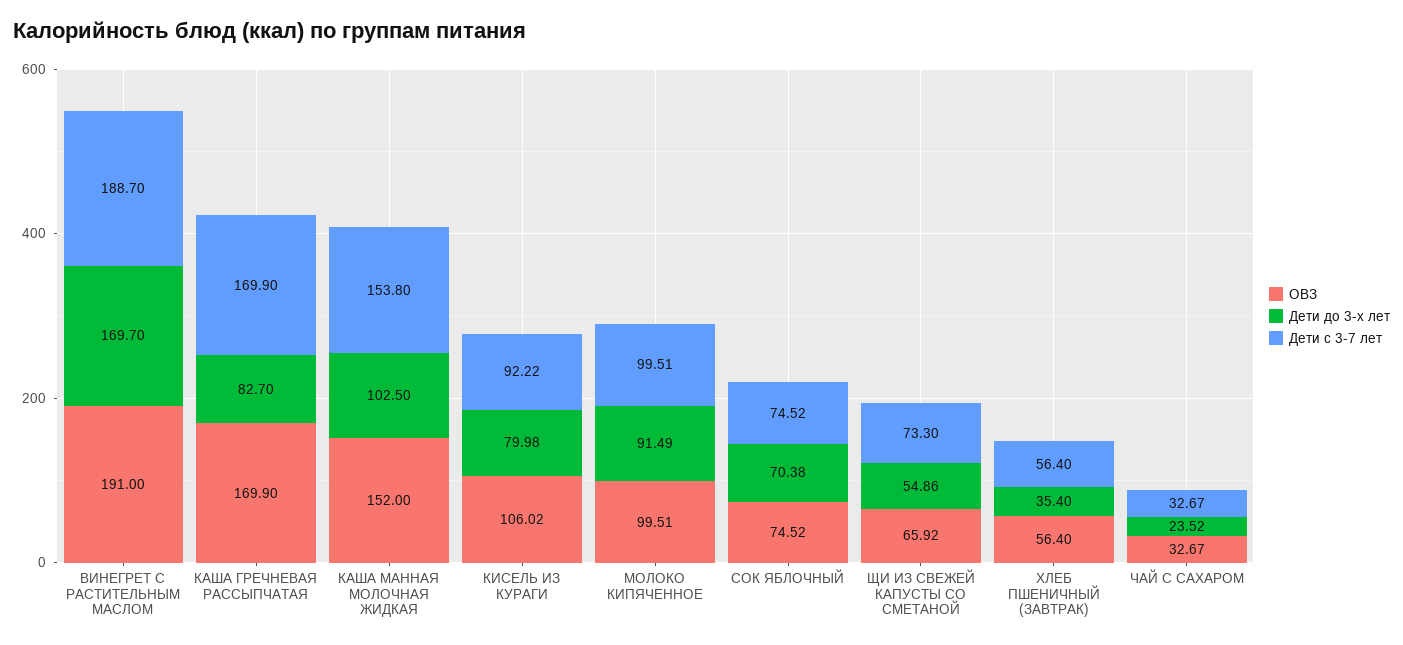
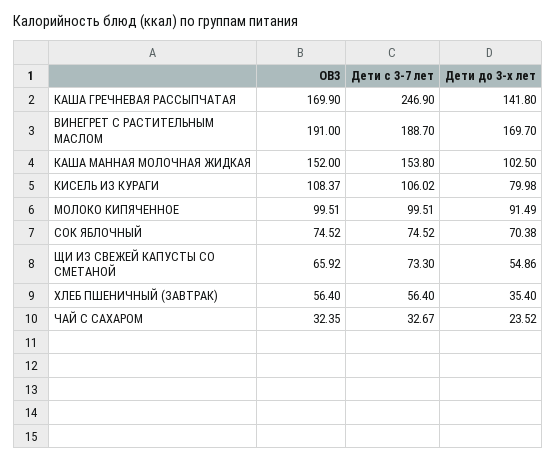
  {
    "ОВЗ": {
      "ВИНЕГРЕТ С РАСТИТЕЛЬНЫМ МАСЛОМ": 191,
      "КАША ГРЕЧНЕВАЯ РАССЫПЧАТАЯ": 169.9,
      "КАША МАННАЯ МОЛОЧНАЯ ЖИДКАЯ": 152,
-     "КИСЕЛЬ ИЗ КУРАГИ": 106.02,
+     "КИСЕЛЬ ИЗ КУРАГИ": 108.37,
      "МОЛОКО КИПЯЧЕННОЕ": 99.51,
      "СОК ЯБЛОЧНЫЙ": 74.52,
      "ЩИ ИЗ СВЕЖЕЙ КАПУСТЫ СО СМЕТАНОЙ": 65.92,
      "ХЛЕБ ПШЕНИЧНЫЙ (ЗАВТРАК)": 56.4,
-     "ЧАЙ С САХАРОМ": 32.67
+     "ЧАЙ С САХАРОМ": 32.35
    },
    "Дети до 3-х лет": {
      "ВИНЕГРЕТ С РАСТИТЕЛЬНЫМ МАСЛОМ": 169.7,
-     "КАША ГРЕЧНЕВАЯ РАССЫПЧАТАЯ": 82.7,
+     "КАША ГРЕЧНЕВАЯ РАССЫПЧАТАЯ": 141.8,
      "КАША МАННАЯ МОЛОЧНАЯ ЖИДКАЯ": 102.5,
      "КИСЕЛЬ ИЗ КУРАГИ": 79.98,
      "МОЛОКО КИПЯЧЕННОЕ": 91.49,
      "СОК ЯБЛОЧНЫЙ": 70.38,
      "ЩИ ИЗ СВЕЖЕЙ КАПУСТЫ СО СМЕТАНОЙ": 54.86,
      "ХЛЕБ ПШЕНИЧНЫЙ (ЗАВТРАК)": 35.4,
      "ЧАЙ С САХАРОМ": 23.52
    },
    "Дети с 3-7 лет": {
      "ВИНЕГРЕТ С РАСТИТЕЛЬНЫМ МАСЛОМ": 188.7,
-     "КАША ГРЕЧНЕВАЯ РАССЫПЧАТАЯ": 169.9,
+     "КАША ГРЕЧНЕВАЯ РАССЫПЧАТАЯ": 246.9,
      "КАША МАННАЯ МОЛОЧНАЯ ЖИДКАЯ": 153.8,
-     "КИСЕЛЬ ИЗ КУРАГИ": 92.22,
+     "КИСЕЛЬ ИЗ КУРАГИ": 106.02,
      "МОЛОКО КИПЯЧЕННОЕ": 99.51,
      "СОК ЯБЛОЧНЫЙ": 74.52,
      "ЩИ ИЗ СВЕЖЕЙ КАПУСТЫ СО СМЕТАНОЙ": 73.3,
      "ХЛЕБ ПШЕНИЧНЫЙ (ЗАВТРАК)": 56.4,
      "ЧАЙ С САХАРОМ": 32.67
    }
  }

